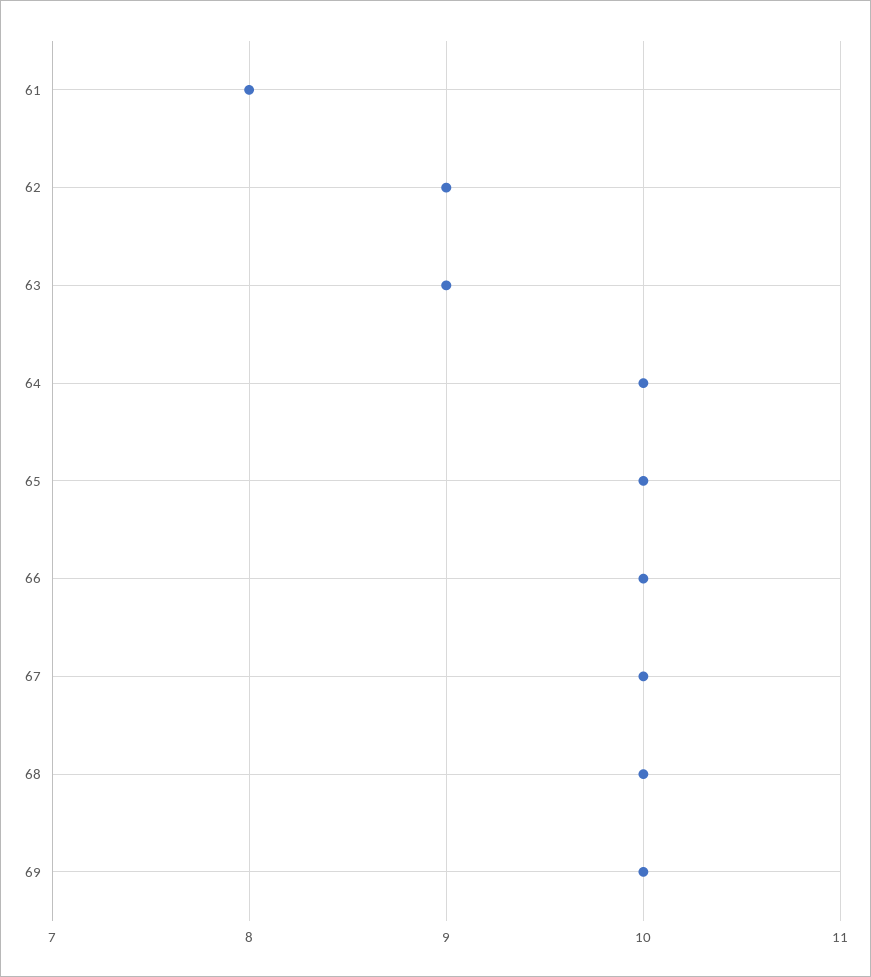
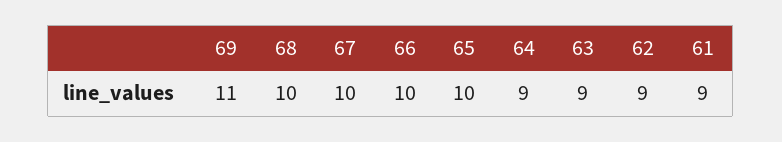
  {
-   "61": 8,
+   "61": 9,
    "62": 9,
    "63": 9,
-   "64": 10,
+   "64": 9,
    "65": 10,
    "66": 10,
    "67": 10,
    "68": 10,
-   "69": 10
+   "69": 11
  }

